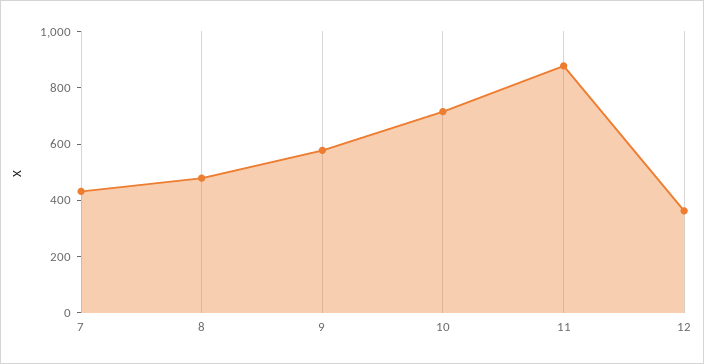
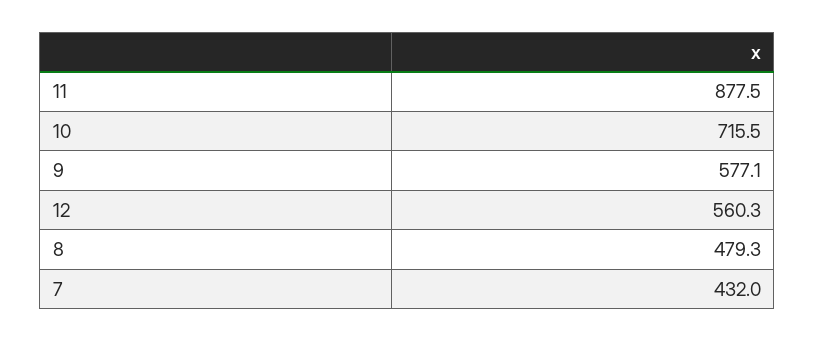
  {
    "7": 432,
    "8": 479.3,
    "9": 577.1,
    "10": 715.5,
    "11": 877.5,
-   "12": 350
+   "12": 560.3
  }

